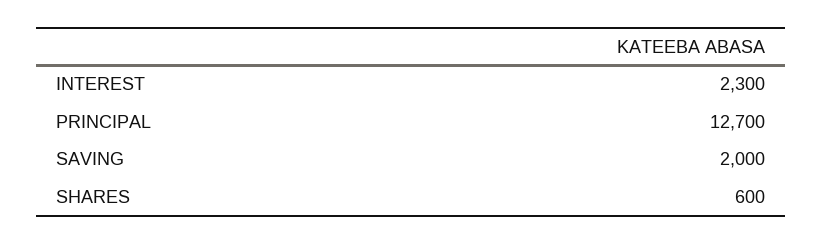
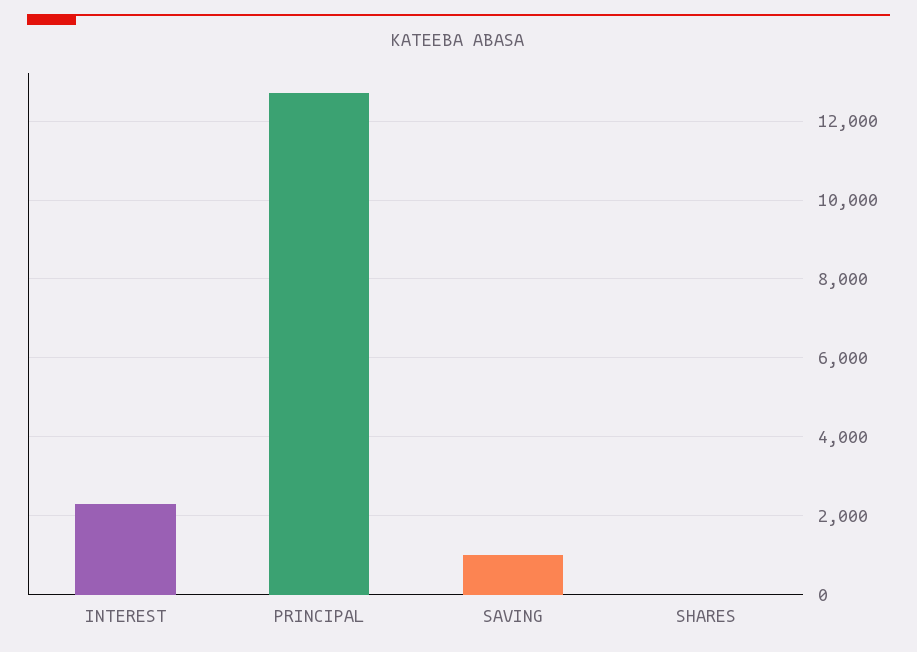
  {
    "INTEREST": 2300,
    "PRINCIPAL": 12700,
-   "SAVING": 2000,
+   "SAVING": 1000,
-   "SHARES": 600
+   "SHARES": 0
  }

